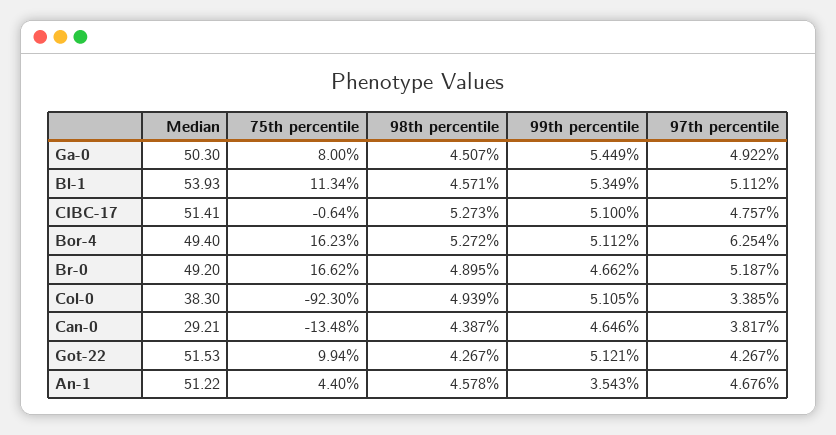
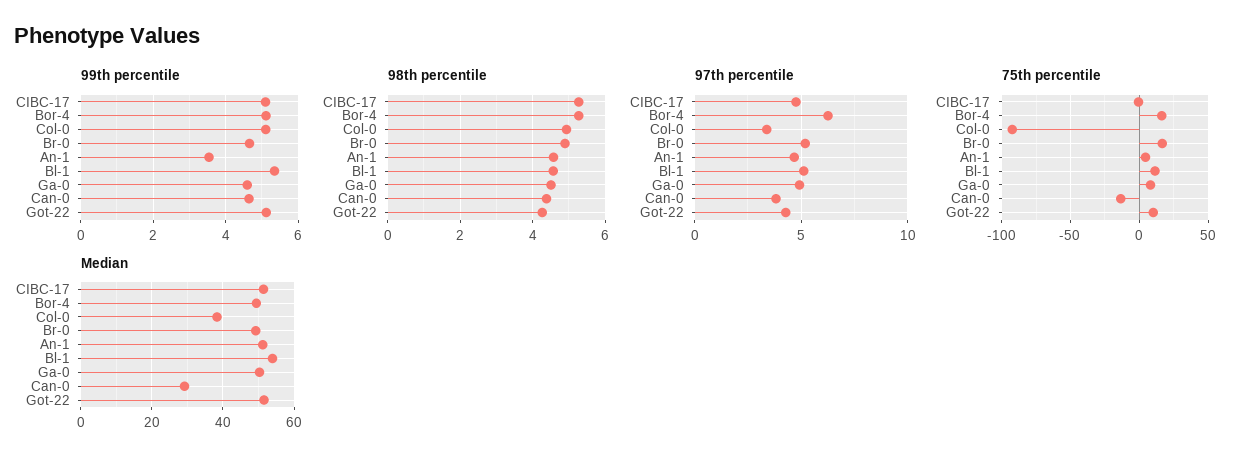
  {
    "Median": {
      "Ga-0": 50.3,
      "Bl-1": 53.93,
      "CIBC-17": 51.41,
      "Bor-4": 49.4,
      "Br-0": 49.2,
      "Col-0": 38.3,
      "Can-0": 29.21,
      "Got-22": 51.53,
      "An-1": 51.22
    },
    "75th percentile": {
      "Ga-0": 8,
      "Bl-1": 11.34,
      "CIBC-17": -0.64,
      "Bor-4": 16.23,
      "Br-0": 16.62,
      "Col-0": -92.3,
      "Can-0": -13.48,
      "Got-22": 9.94,
      "An-1": 4.4
    },
    "98th percentile": {
      "Ga-0": 4.507,
      "Bl-1": 4.571,
      "CIBC-17": 5.273,
      "Bor-4": 5.272,
      "Br-0": 4.895,
      "Col-0": 4.939,
      "Can-0": 4.387,
      "Got-22": 4.267,
      "An-1": 4.578
    },
    "99th percentile": {
-     "Ga-0": 5.449,
+     "Ga-0": 4.6,
      "Bl-1": 5.349,
      "CIBC-17": 5.1,
      "Bor-4": 5.112,
      "Br-0": 4.662,
      "Col-0": 5.105,
      "Can-0": 4.646,
      "Got-22": 5.121,
      "An-1": 3.543
    },
    "97th percentile": {
      "Ga-0": 4.922,
      "Bl-1": 5.112,
      "CIBC-17": 4.757,
      "Bor-4": 6.254,
      "Br-0": 5.187,
      "Col-0": 3.385,
      "Can-0": 3.817,
      "Got-22": 4.267,
      "An-1": 4.676
    }
  }

